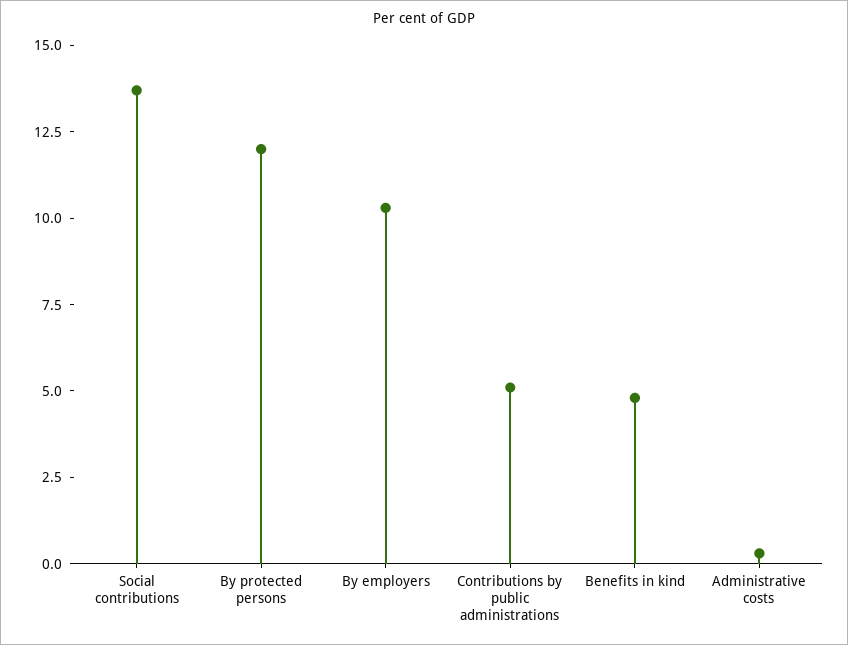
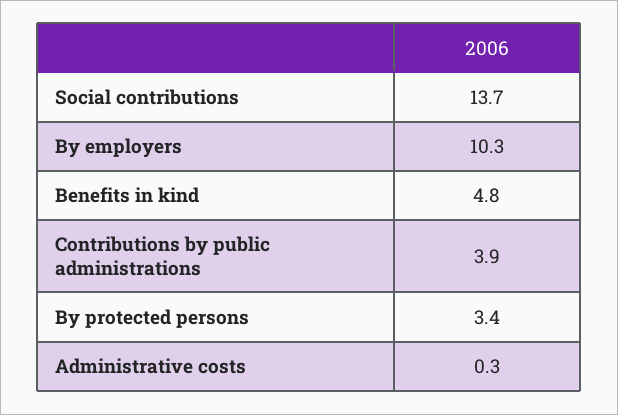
  {
    "Social contributions": 13.7,
-   "By protected persons": 12,
+   "By protected persons": 3.4,
    "By employers": 10.3,
-   "Contributions by public administrations": 5,
+   "Contributions by public administrations": 3.9,
    "Benefits in kind": 4.8,
    "Administrative costs": 0.3
  }

